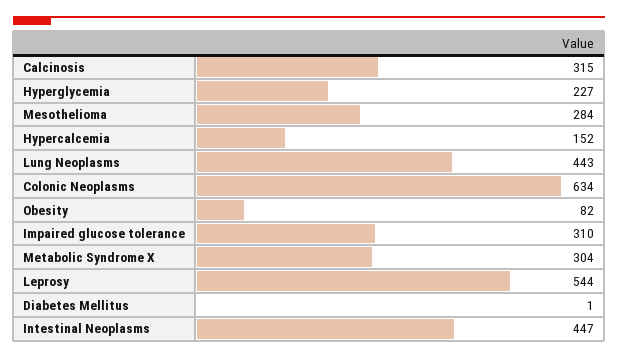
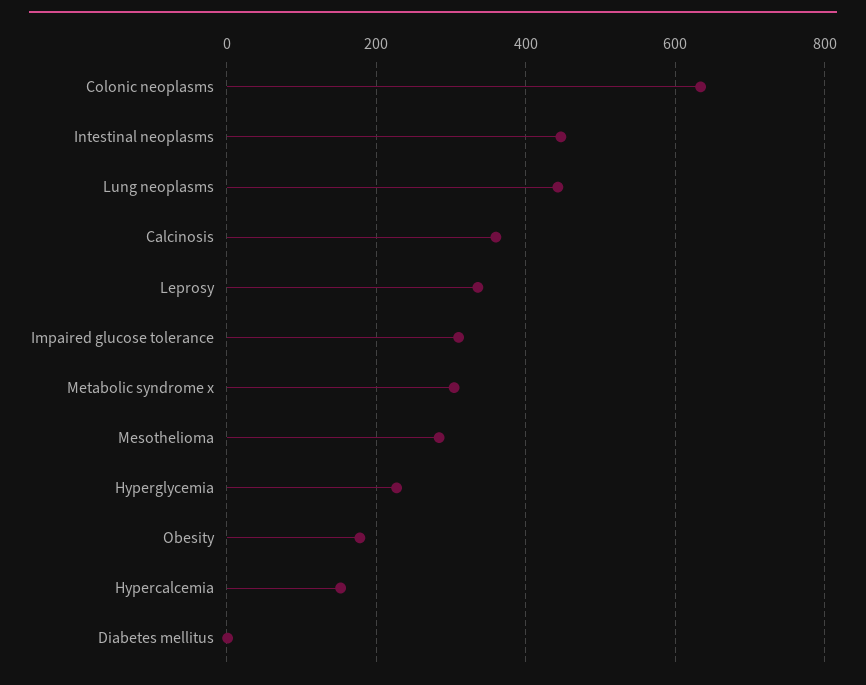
  {
-   "Calcinosis": 315,
+   "Calcinosis": 360,
    "Hyperglycemia": 227,
    "Mesothelioma": 284,
    "Hypercalcemia": 152,
    "Lung Neoplasms": 443,
    "Colonic Neoplasms": 634,
-   "Obesity": 82,
+   "Obesity": 180,
    "Impaired glucose tolerance": 310,
    "Metabolic Syndrome X": 304,
-   "Leprosy": 544,
+   "Leprosy": 340,
    "Diabetes Mellitus": 1,
    "Intestinal Neoplasms": 447
  }

